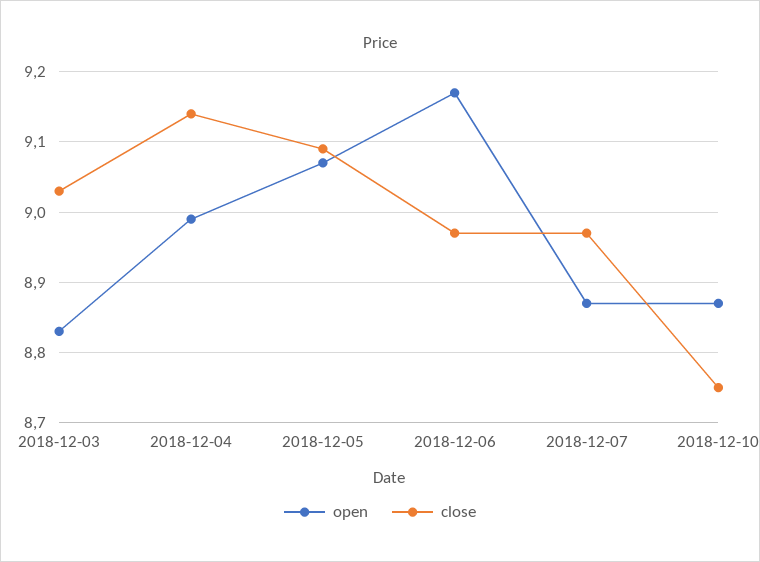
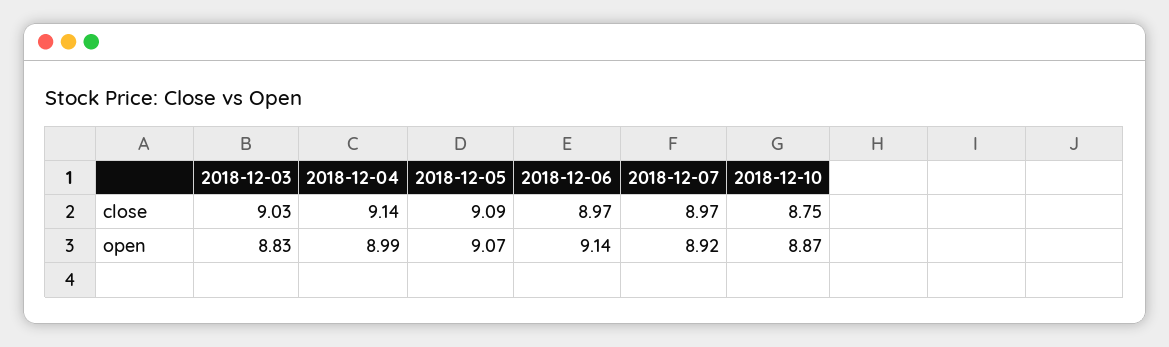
  {
    "open": {
      "2018-12-03": 8.83,
      "2018-12-04": 8.99,
      "2018-12-05": 9.07,
-     "2018-12-06": 9.17,
+     "2018-12-06": 9.14,
-     "2018-12-07": 8.87,
+     "2018-12-07": 8.92,
      "2018-12-10": 8.87
    },
    "close": {
      "2018-12-03": 9.03,
      "2018-12-04": 9.14,
      "2018-12-05": 9.09,
      "2018-12-06": 8.97,
      "2018-12-07": 8.97,
      "2018-12-10": 8.75
    }
  }

